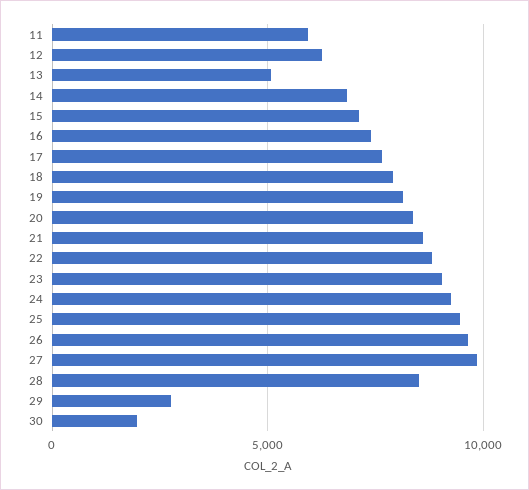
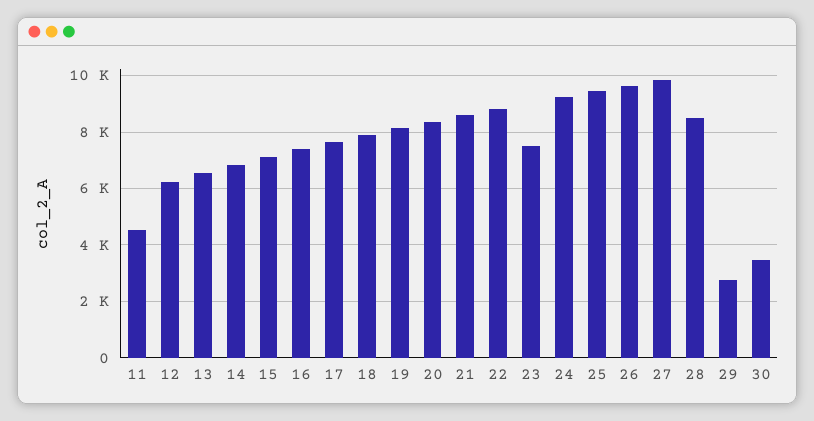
  {
-   "11": 6000,
+   "11": 4500,
    "12": 6250,
-   "13": 5000,
+   "13": 6500,
    "14": 6750,
    "15": 7000,
    "16": 7500,
    "17": 7750,
    "18": 8000,
    "19": 8250,
    "20": 8250,
    "21": 8500,
    "22": 8750,
-   "23": 9000,
+   "23": 7500,
    "24": 9250,
    "25": 9500,
    "26": 9750,
    "27": 9750,
    "28": 8500,
    "29": 2750,
-   "30": 2000
+   "30": 3500
  }

